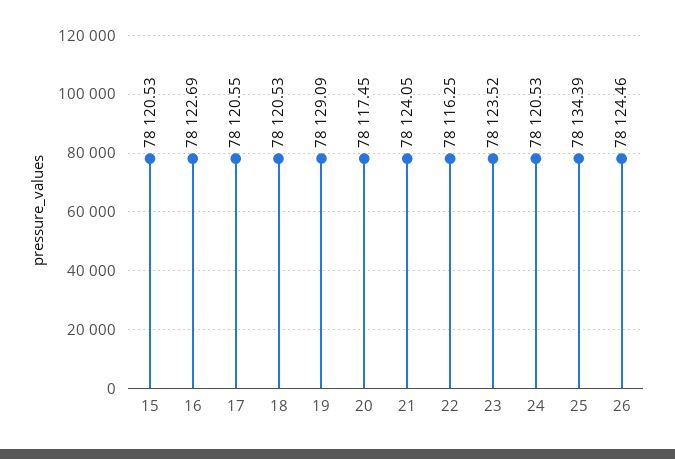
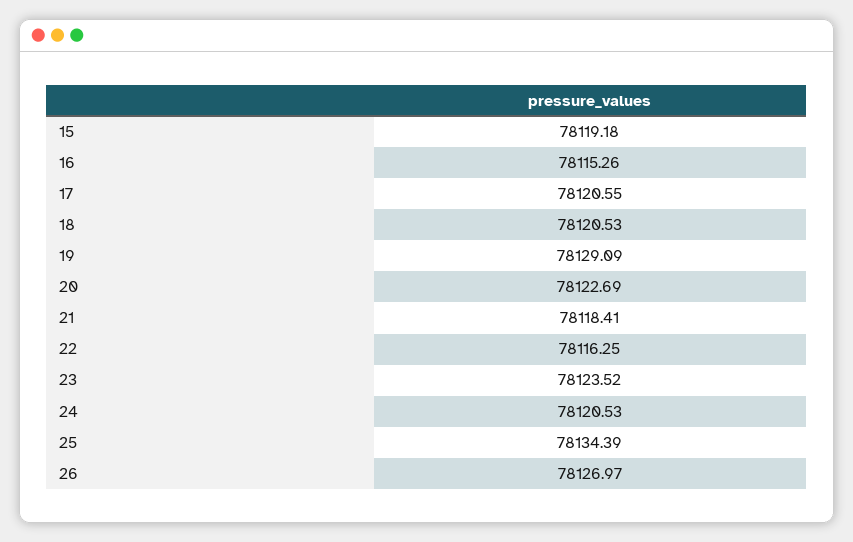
  {
-   "15": 78120.53,
+   "15": 78119.18,
-   "16": 78122.69,
+   "16": 78115.26,
    "17": 78120.55,
    "18": 78120.53,
    "19": 78129.09,
-   "20": 78117.45,
+   "20": 78122.69,
-   "21": 78124.05,
+   "21": 78118.41,
    "22": 78116.25,
    "23": 78123.52,
    "24": 78120.53,
    "25": 78134.39,
-   "26": 78124.46
+   "26": 78126.97
  }

